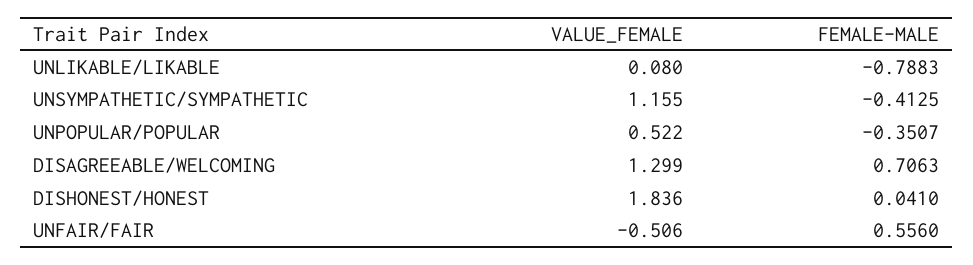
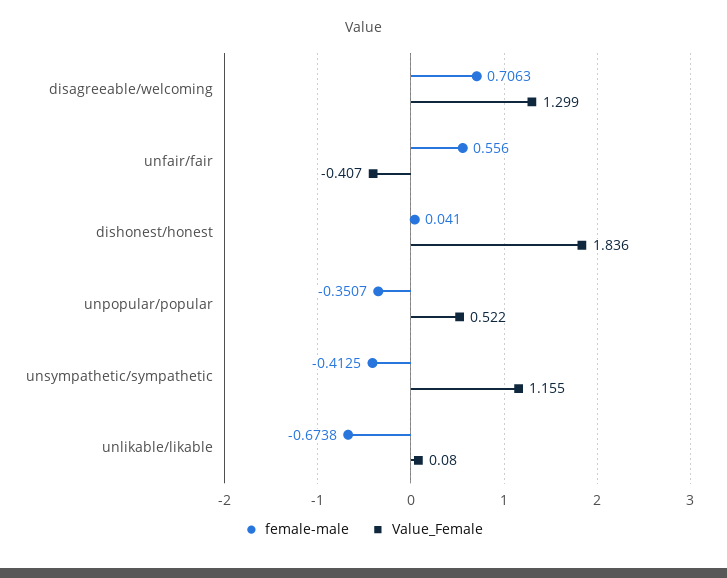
  {
    "VALUE_FEMALE": {
      "UNLIKABLE/LIKABLE": 0.08,
      "UNSYMPATHETIC/SYMPATHETIC": 1.155,
      "UNPOPULAR/POPULAR": 0.522,
      "DISAGREEABLE/WELCOMING": 1.299,
      "DISHONEST/HONEST": 1.836,
-     "UNFAIR/FAIR": -0.506
+     "UNFAIR/FAIR": -0.407
    },
    "FEMALE-MALE": {
-     "UNLIKABLE/LIKABLE": -0.7883,
+     "UNLIKABLE/LIKABLE": -0.6738,
      "UNSYMPATHETIC/SYMPATHETIC": -0.4125,
      "UNPOPULAR/POPULAR": -0.3507,
      "DISAGREEABLE/WELCOMING": 0.7063,
      "DISHONEST/HONEST": 0.041,
      "UNFAIR/FAIR": 0.556
    }
  }

